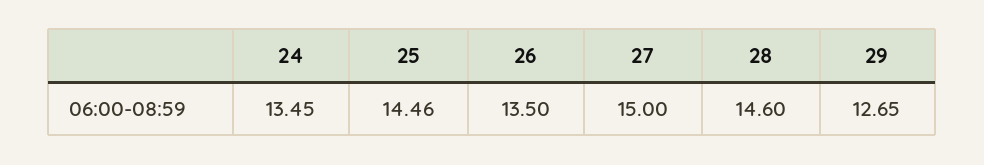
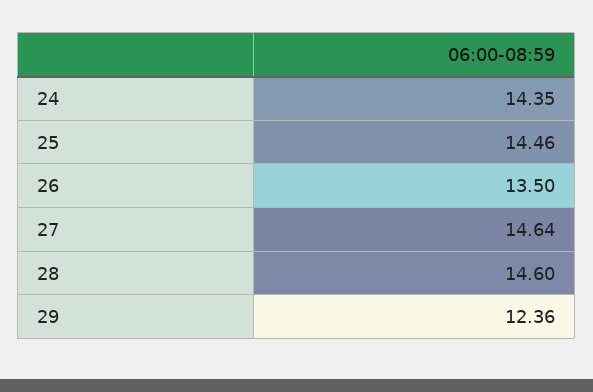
  {
-   "24": 13.45,
+   "24": 14.35,
    "25": 14.46,
    "26": 13.5,
-   "27": 15,
+   "27": 14.64,
    "28": 14.6,
-   "29": 12.65
+   "29": 12.36
  }

